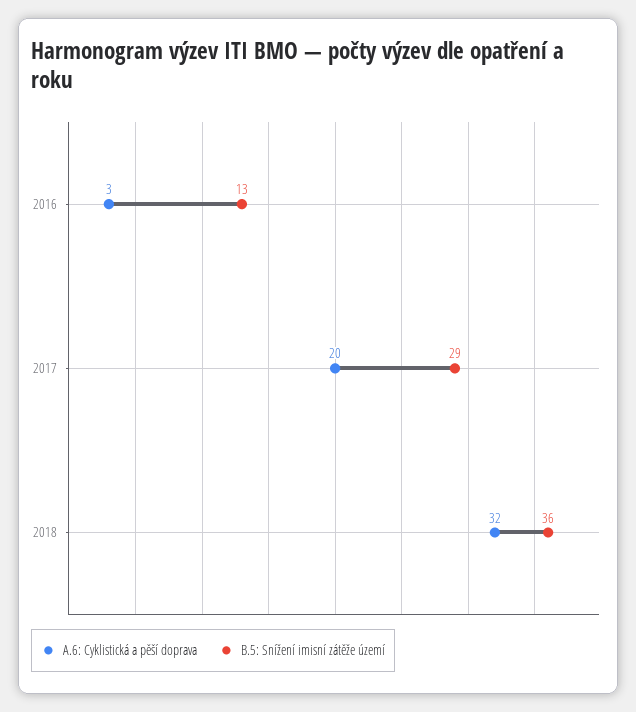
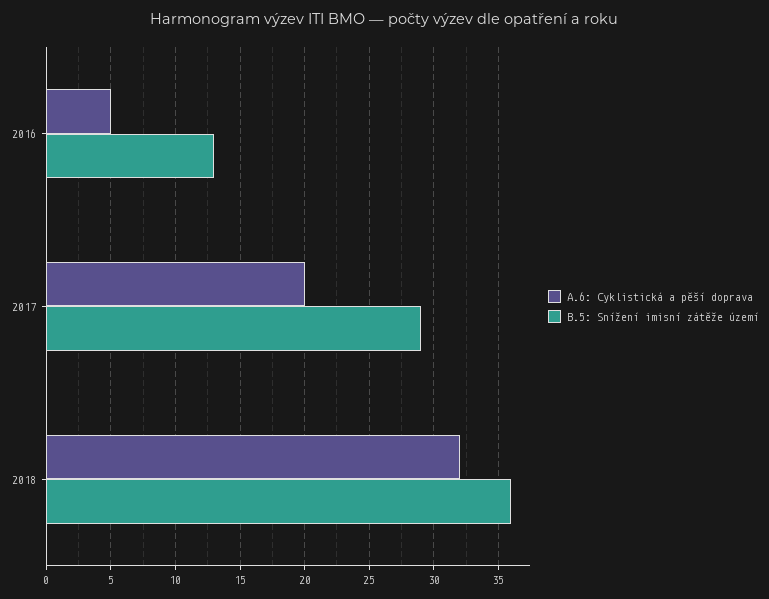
  {
    "A.6: Cyklistická a pěší doprava": {
-     "2016": 3,
+     "2016": 5,
      "2017": 20,
      "2018": 32
    },
    "B.5: Snížení imisní zátěže území": {
      "2016": 13,
      "2017": 29,
      "2018": 36
    }
  }

